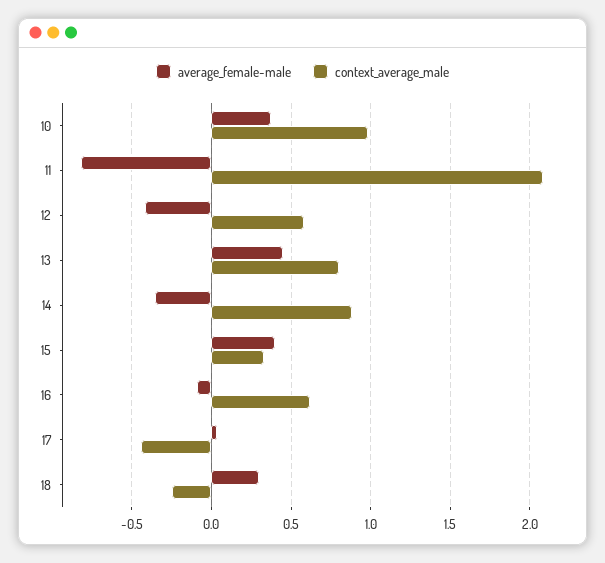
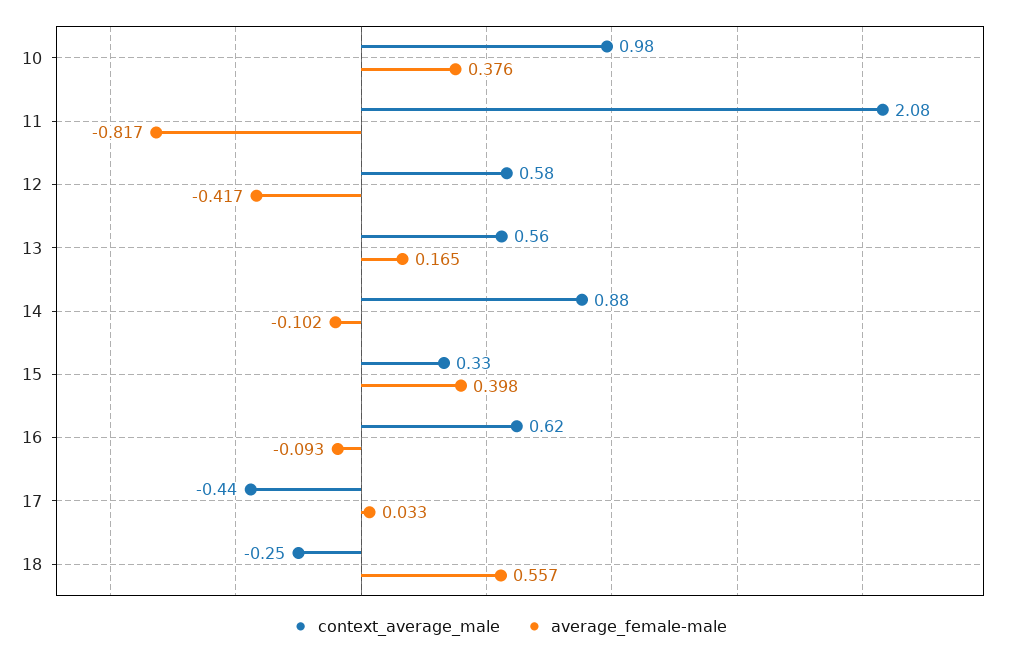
  {
    "average_female-male": {
      "10": 0.376,
      "11": -0.817,
      "12": -0.417,
-     "13": 0.45,
+     "13": 0.165,
-     "14": -0.35,
+     "14": -0.102,
      "15": 0.398,
      "16": -0.093,
      "17": 0.033,
-     "18": 0.3
+     "18": 0.557
    },
    "context_average_male": {
      "10": 0.98,
      "11": 2.08,
      "12": 0.58,
-     "13": 0.8,
+     "13": 0.56,
      "14": 0.88,
      "15": 0.33,
      "16": 0.62,
      "17": -0.44,
      "18": -0.25
    }
  }

